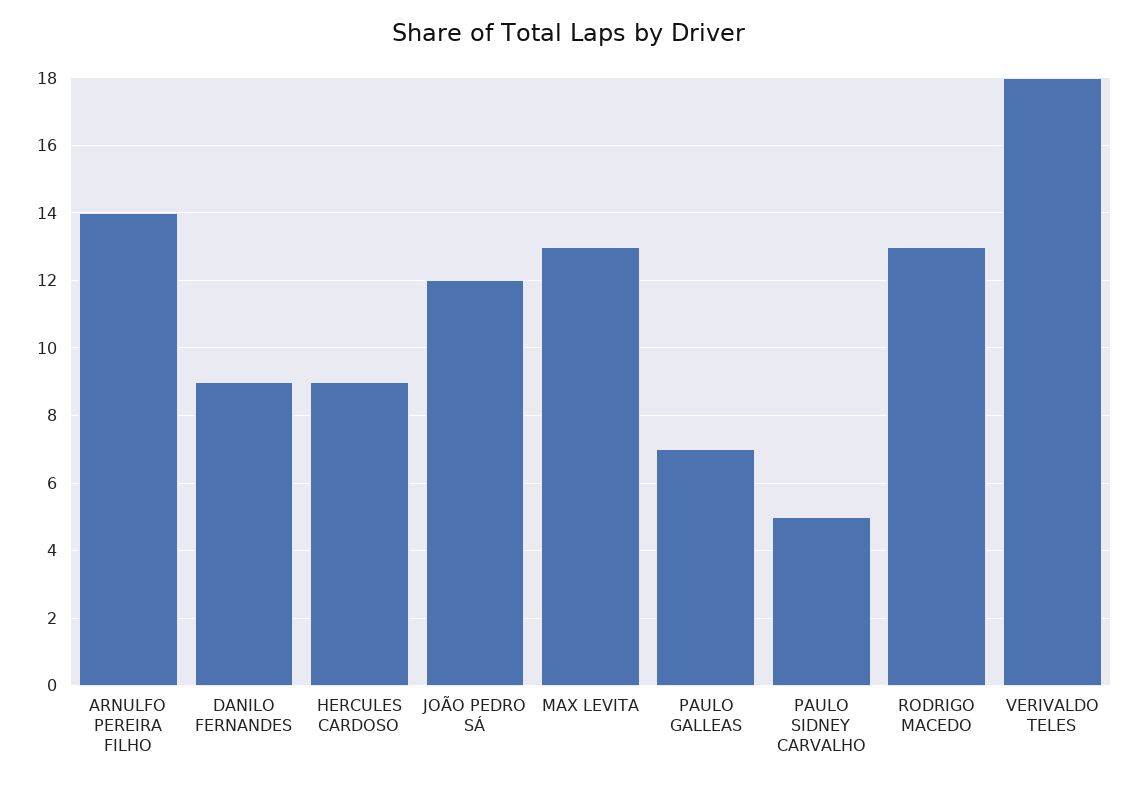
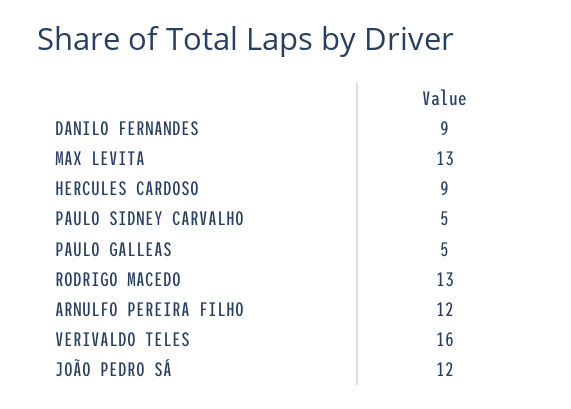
  {
-   "ARNULFO PEREIRA FILHO": 14,
+   "ARNULFO PEREIRA FILHO": 12,
    "DANILO FERNANDES": 9,
    "HERCULES CARDOSO": 9,
    "JOÃO PEDRO SÁ": 12,
    "MAX LEVITA": 13,
-   "PAULO GALLEAS": 7,
+   "PAULO GALLEAS": 5,
    "PAULO SIDNEY CARVALHO": 5,
    "RODRIGO MACEDO": 13,
-   "VERIVALDO TELES": 18
+   "VERIVALDO TELES": 16
  }

